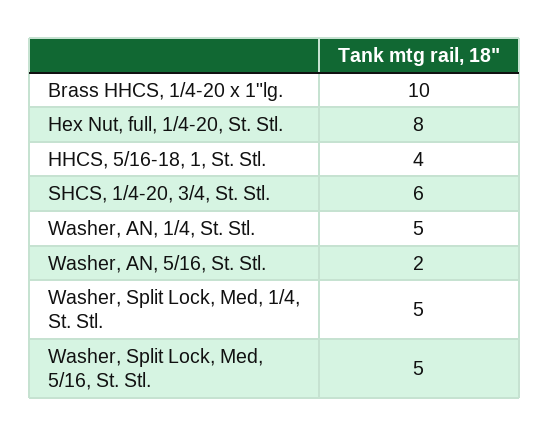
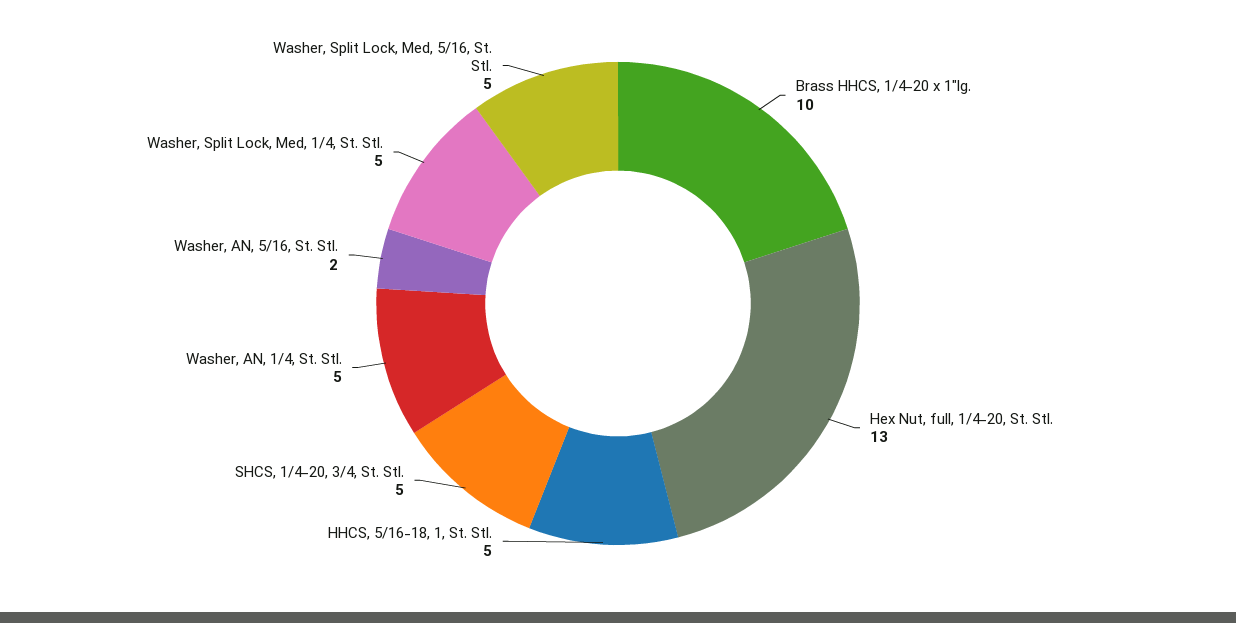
  {
    "Brass HHCS, 1/4-20 x 1\"lg.": 10,
-   "Hex Nut, full, 1/4-20, St. Stl.": 8,
+   "Hex Nut, full, 1/4-20, St. Stl.": 13,
-   "HHCS, 5/16-18, 1, St. Stl.": 4,
+   "HHCS, 5/16-18, 1, St. Stl.": 5,
-   "SHCS, 1/4-20, 3/4, St. Stl.": 6,
+   "SHCS, 1/4-20, 3/4, St. Stl.": 5,
    "Washer, AN, 1/4, St. Stl.": 5,
    "Washer, AN, 5/16, St. Stl.": 2,
    "Washer, Split Lock, Med, 1/4, St. Stl.": 5,
    "Washer, Split Lock, Med, 5/16, St. Stl.": 5
  }

